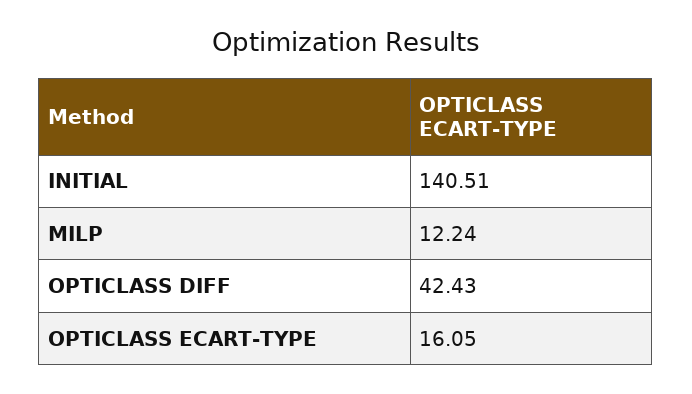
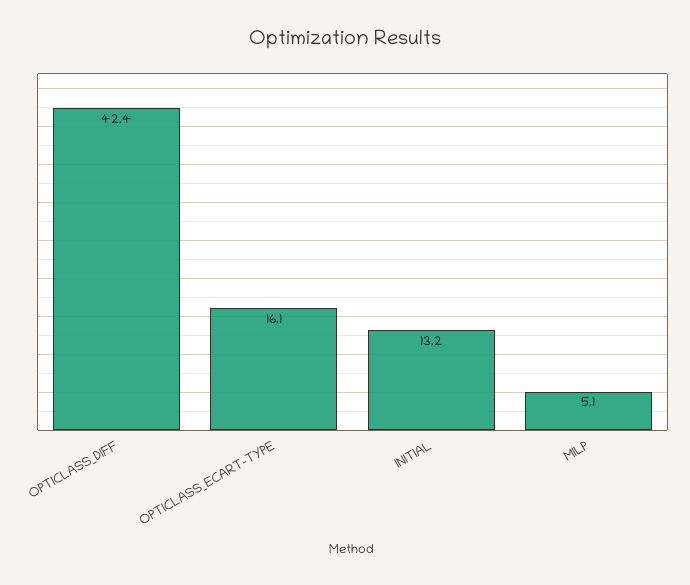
  {
-   "INITIAL": 140.51,
+   "INITIAL": 13.2,
-   "MILP": 12.24,
+   "MILP": 5.1,
    "OPTICLASS DIFF": 42.43,
    "OPTICLASS ECART-TYPE": 16.05
  }

